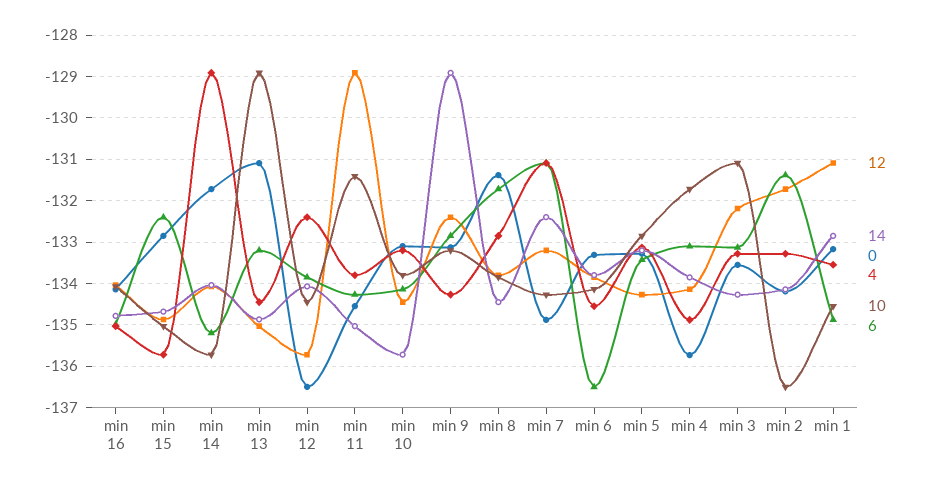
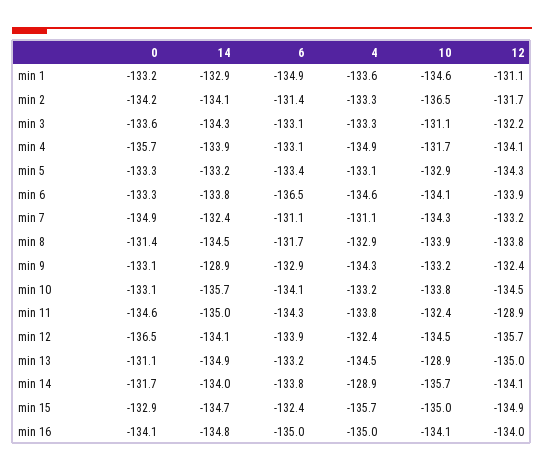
  {
    "12": {
      "min 16": -134,
      "min 15": -134.9,
      "min 14": -134.1,
      "min 13": -135,
      "min 12": -135.7,
      "min 11": -128.9,
      "min 10": -134.5,
      "min 9": -132.4,
      "min 8": -133.8,
      "min 7": -133.2,
      "min 6": -133.9,
      "min 5": -134.3,
      "min 4": -134.1,
      "min 3": -132.2,
      "min 2": -131.7,
      "min 1": -131.1
    },
    "14": {
      "min 16": -134.8,
      "min 15": -134.7,
      "min 14": -134,
      "min 13": -134.9,
      "min 12": -134.1,
      "min 11": -135,
      "min 10": -135.7,
      "min 9": -128.9,
      "min 8": -134.5,
      "min 7": -132.4,
      "min 6": -133.8,
      "min 5": -133.2,
      "min 4": -133.9,
      "min 3": -134.3,
      "min 2": -134.1,
      "min 1": -132.9
    },
    "0": {
      "min 16": -134.1,
      "min 15": -132.9,
      "min 14": -131.7,
      "min 13": -131.1,
      "min 12": -136.5,
      "min 11": -134.6,
      "min 10": -133.1,
      "min 9": -133.1,
      "min 8": -131.4,
      "min 7": -134.9,
      "min 6": -133.3,
      "min 5": -133.3,
      "min 4": -135.7,
      "min 3": -133.6,
      "min 2": -134.2,
      "min 1": -133.2
    },
    "4": {
      "min 16": -135,
      "min 15": -135.7,
      "min 14": -128.9,
      "min 13": -134.5,
      "min 12": -132.4,
      "min 11": -133.8,
      "min 10": -133.2,
      "min 9": -134.3,
      "min 8": -132.9,
      "min 7": -131.1,
      "min 6": -134.6,
      "min 5": -133.1,
      "min 4": -134.9,
      "min 3": -133.3,
      "min 2": -133.3,
      "min 1": -133.6
    },
    "10": {
      "min 16": -134.1,
      "min 15": -135,
      "min 14": -135.7,
      "min 13": -128.9,
      "min 12": -134.5,
-     "min 11": -131.4,
+     "min 11": -132.4,
      "min 10": -133.8,
      "min 9": -133.2,
      "min 8": -133.9,
      "min 7": -134.3,
      "min 6": -134.1,
      "min 5": -132.9,
      "min 4": -131.7,
      "min 3": -131.1,
      "min 2": -136.5,
      "min 1": -134.6
    },
    "6": {
      "min 16": -135,
      "min 15": -132.4,
-     "min 14": -135.2,
+     "min 14": -133.8,
      "min 13": -133.2,
      "min 12": -133.9,
      "min 11": -134.3,
      "min 10": -134.1,
      "min 9": -132.9,
      "min 8": -131.7,
      "min 7": -131.1,
      "min 6": -136.5,
      "min 5": -133.4,
      "min 4": -133.1,
      "min 3": -133.1,
      "min 2": -131.4,
      "min 1": -134.9
    }
  }

